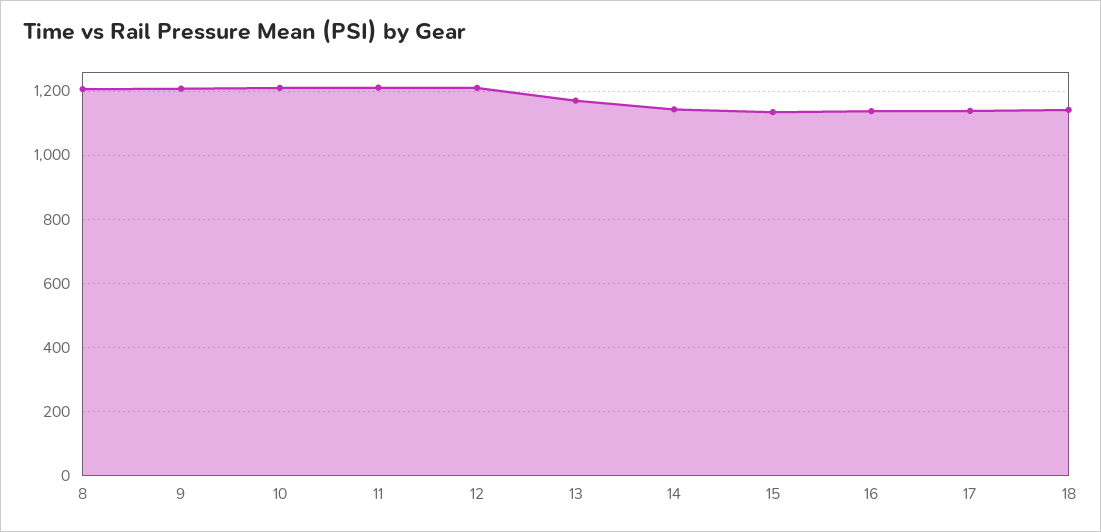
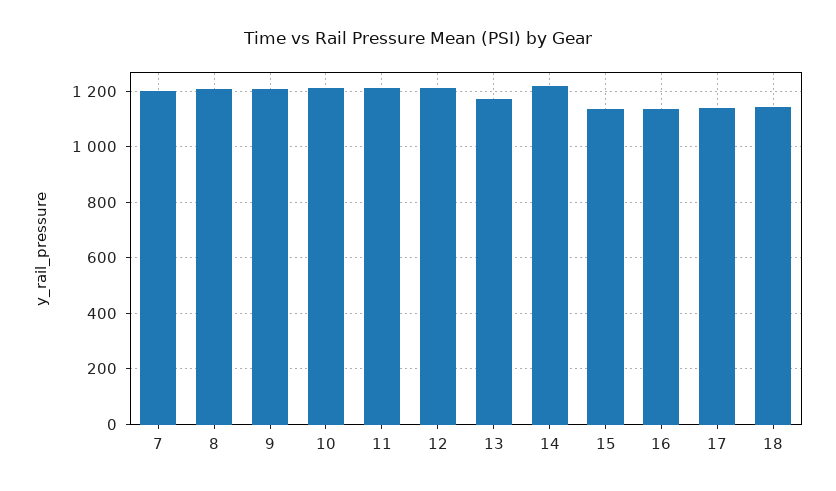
  {
    "8": 1200,
    "9": 1200,
    "10": 1220,
    "11": 1220,
    "12": 1220,
    "13": 1180,
-   "14": 1140,
+   "14": 1225,
    "15": 1140,
    "16": 1140,
    "17": 1140,
-   "18": 1140
+   "18": 1140,
+   "7": 1200
  }

